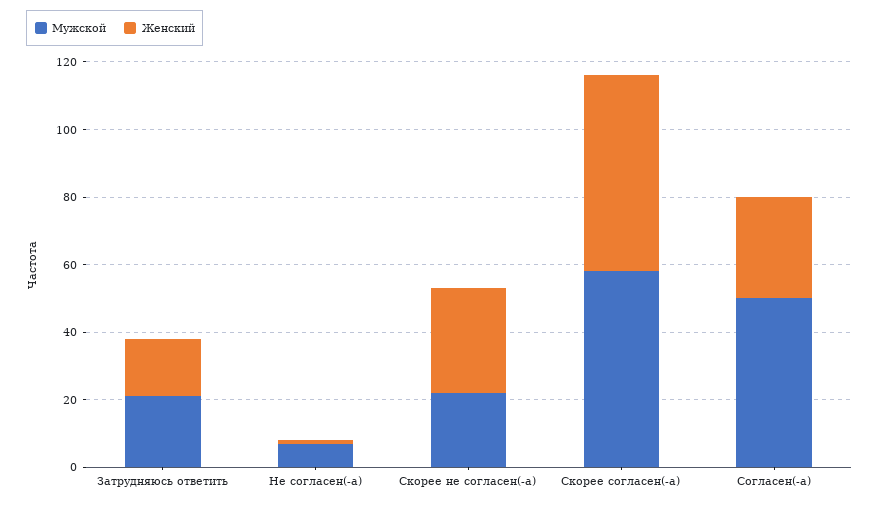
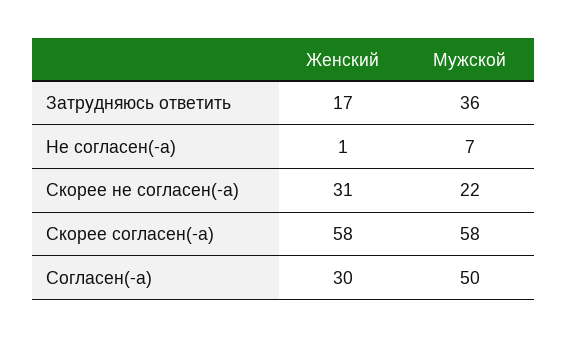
  {
    "Мужской": {
-     "Затрудняюсь ответить": 20,
+     "Затрудняюсь ответить": 36,
      "Не согласен(-а)": 7,
      "Скорее не согласен(-а)": 22,
      "Скорее согласен(-а)": 58,
      "Согласен(-а)": 50
    },
    "Женский": {
      "Затрудняюсь ответить": 17,
      "Не согласен(-а)": 1,
      "Скорее не согласен(-а)": 31,
      "Скорее согласен(-а)": 58,
      "Согласен(-а)": 30
    }
  }

